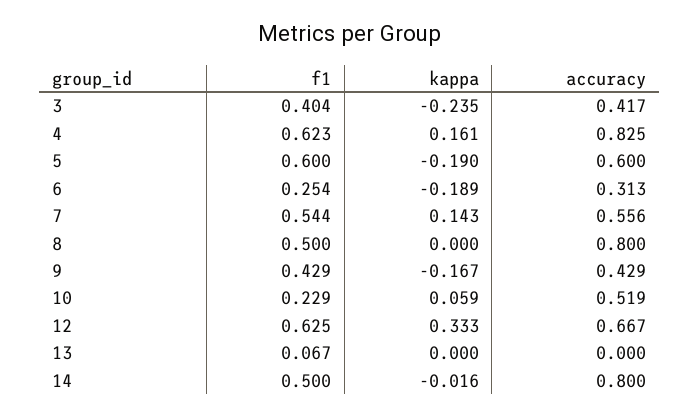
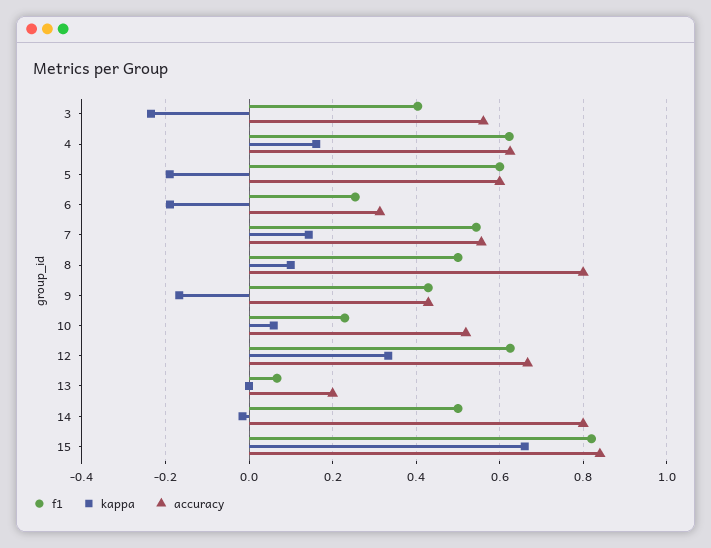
  {
    "f1": {
      "3": 0.404,
      "4": 0.623,
      "5": 0.6,
      "6": 0.254,
      "7": 0.544,
      "8": 0.5,
      "9": 0.429,
      "10": 0.229,
      "12": 0.625,
      "13": 0.067,
-     "14": 0.5
+     "14": 0.5,
+     "15": 0.82
    },
    "kappa": {
      "3": -0.235,
      "4": 0.161,
      "5": -0.19,
      "6": -0.189,
      "7": 0.143,
-     "8": 0,
+     "8": 0.1,
      "9": -0.167,
      "10": 0.059,
      "12": 0.333,
      "13": 0,
-     "14": -0.016
+     "14": -0.016,
+     "15": 0.66
    },
    "accuracy": {
-     "3": 0.417,
+     "3": 0.56,
-     "4": 0.825,
+     "4": 0.62,
      "5": 0.6,
      "6": 0.313,
      "7": 0.556,
      "8": 0.8,
      "9": 0.429,
      "10": 0.519,
      "12": 0.667,
-     "13": 0,
+     "13": 0.2,
-     "14": 0.8
+     "14": 0.8,
+     "15": 0.84
    }
  }

